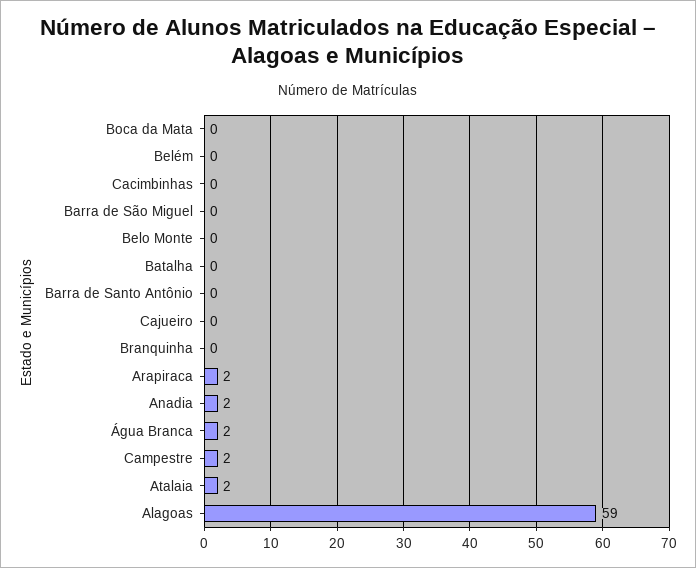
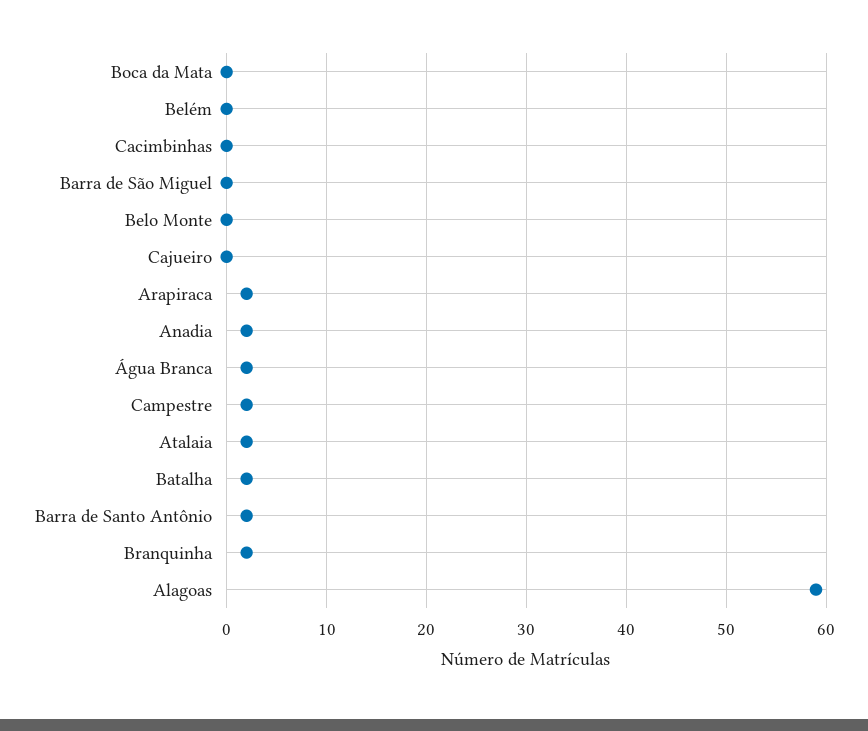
  {
    "Boca da Mata": 0,
    "Belém": 0,
    "Cacimbinhas": 0,
    "Barra de São Miguel": 0,
    "Belo Monte": 0,
-   "Batalha": 0,
+   "Batalha": 2,
-   "Barra de Santo Antônio": 0,
+   "Barra de Santo Antônio": 2,
    "Cajueiro": 0,
-   "Branquinha": 0,
+   "Branquinha": 2,
    "Arapiraca": 2,
    "Anadia": 2,
    "Água Branca": 2,
    "Campestre": 2,
    "Atalaia": 2,
    "Alagoas": 59
  }

